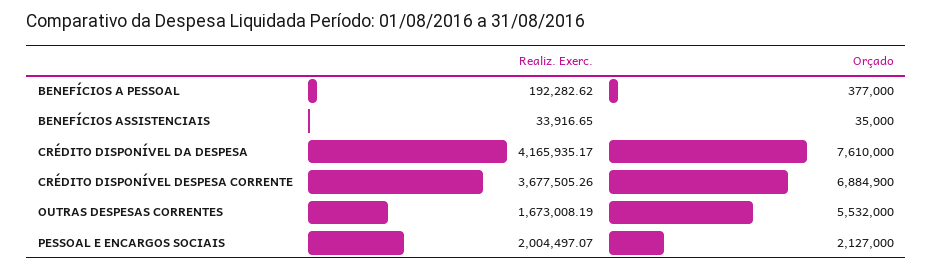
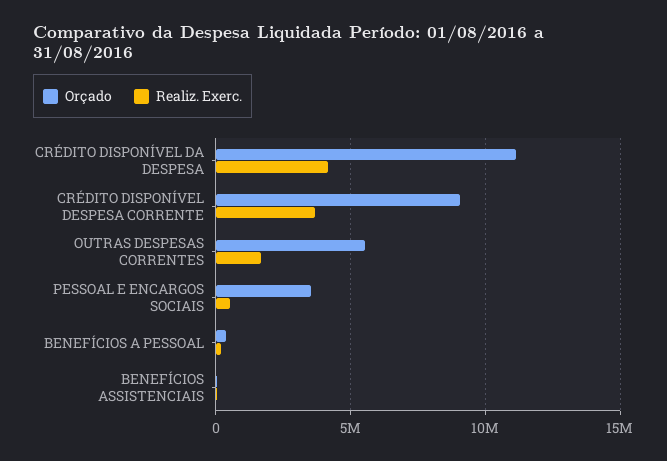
  {
    "Realiz. Exerc.": {
      "BENEFÍCIOS A PESSOAL": 192282.62,
      "BENEFÍCIOS ASSISTENCIAIS": 33916.65,
      "CRÉDITO DISPONÍVEL DA DESPESA": 4165935.17,
      "CRÉDITO DISPONÍVEL DESPESA CORRENTE": 3677505.26,
      "OUTRAS DESPESAS CORRENTES": 1673008.19,
-     "PESSOAL E ENCARGOS SOCIAIS": 2004497.07
+     "PESSOAL E ENCARGOS SOCIAIS": 500000
    },
    "Orçado": {
      "BENEFÍCIOS A PESSOAL": 377000,
      "BENEFÍCIOS ASSISTENCIAIS": 35000,
-     "CRÉDITO DISPONÍVEL DA DESPESA": 7610000,
+     "CRÉDITO DISPONÍVEL DA DESPESA": 11000000,
-     "CRÉDITO DISPONÍVEL DESPESA CORRENTE": 6884900,
+     "CRÉDITO DISPONÍVEL DESPESA CORRENTE": 9000000,
      "OUTRAS DESPESAS CORRENTES": 5532000,
-     "PESSOAL E ENCARGOS SOCIAIS": 2127000
+     "PESSOAL E ENCARGOS SOCIAIS": 3500000
    }
  }

